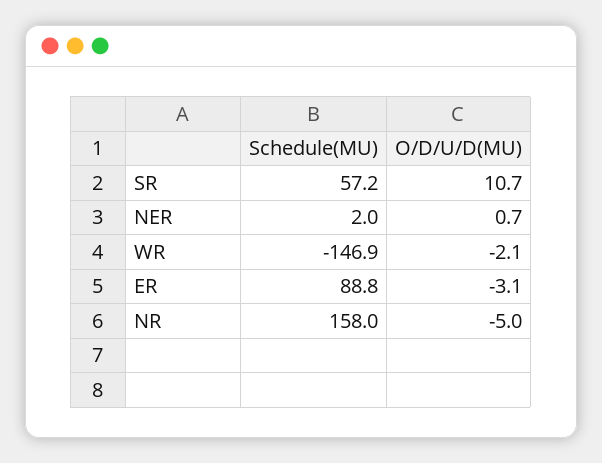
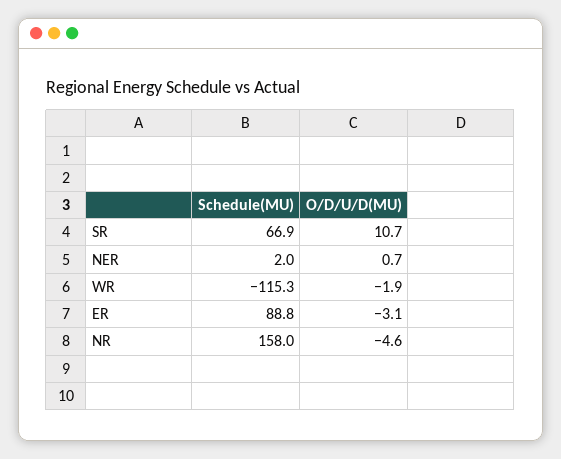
  {
    "Schedule(MU)": {
-     "SR": 57.2,
+     "SR": 66.9,
      "NER": 2,
-     "WR": -146.9,
+     "WR": -115.3,
      "ER": 88.8,
      "NR": 158
    },
    "O/D/U/D(MU)": {
      "SR": 10.7,
      "NER": 0.7,
-     "WR": -2.1,
+     "WR": -1.9,
      "ER": -3.1,
-     "NR": -5
+     "NR": -4.6
    }
  }

